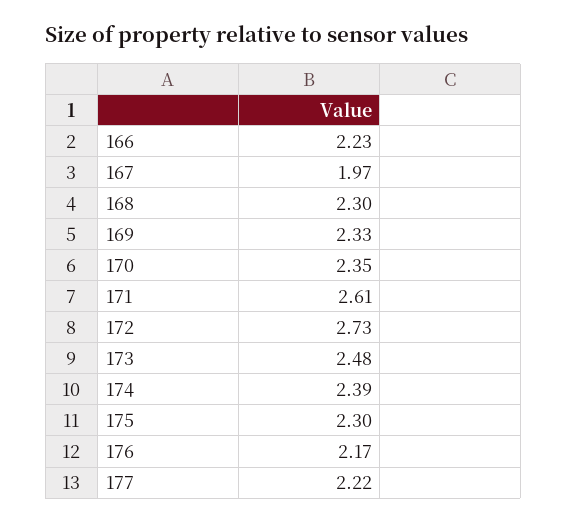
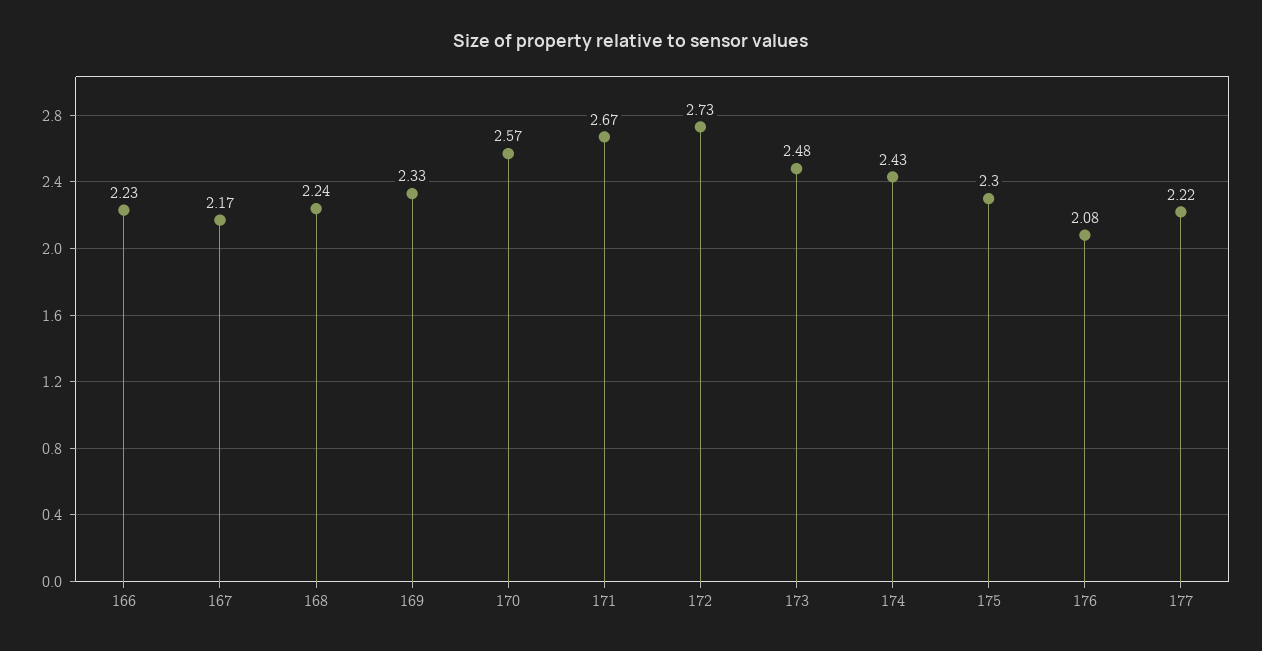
  {
    "166": 2.23,
-   "167": 1.97,
+   "167": 2.17,
-   "168": 2.3,
+   "168": 2.24,
    "169": 2.33,
-   "170": 2.35,
+   "170": 2.57,
-   "171": 2.61,
+   "171": 2.67,
    "172": 2.73,
    "173": 2.48,
-   "174": 2.39,
+   "174": 2.43,
    "175": 2.3,
-   "176": 2.17,
+   "176": 2.08,
    "177": 2.22
  }

